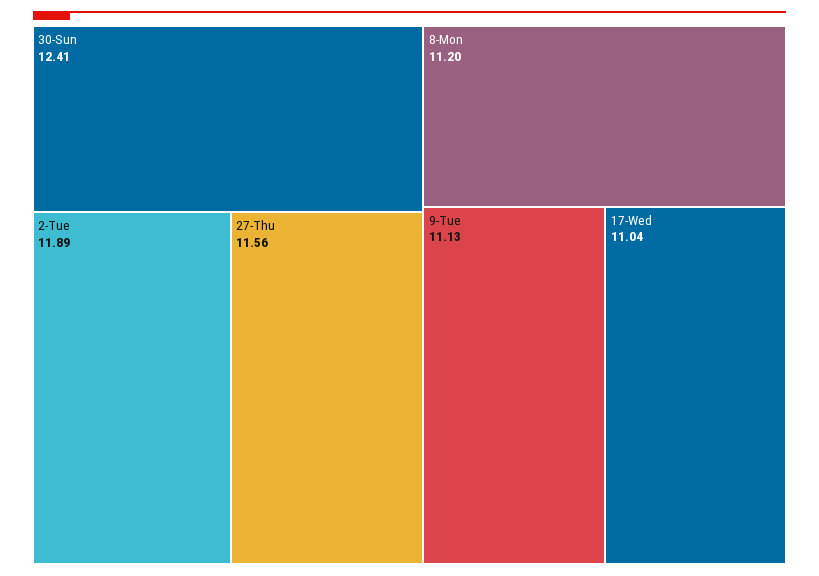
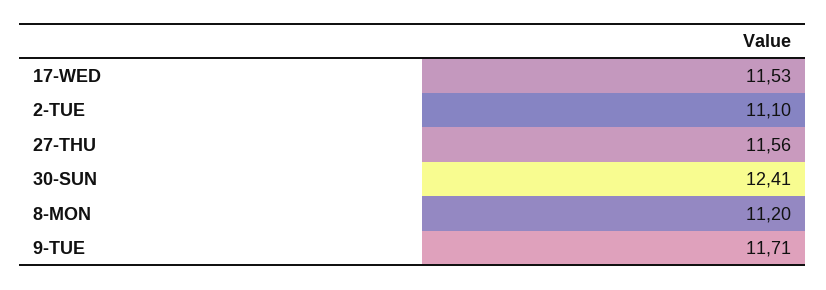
  {
    "30-Sun": 12.41,
-   "2-Tue": 11.89,
+   "2-Tue": 11.1,
    "27-Thu": 11.56,
    "8-Mon": 11.2,
-   "9-Tue": 11.13,
+   "9-Tue": 11.71,
-   "17-Wed": 11.04
+   "17-Wed": 11.53
  }

